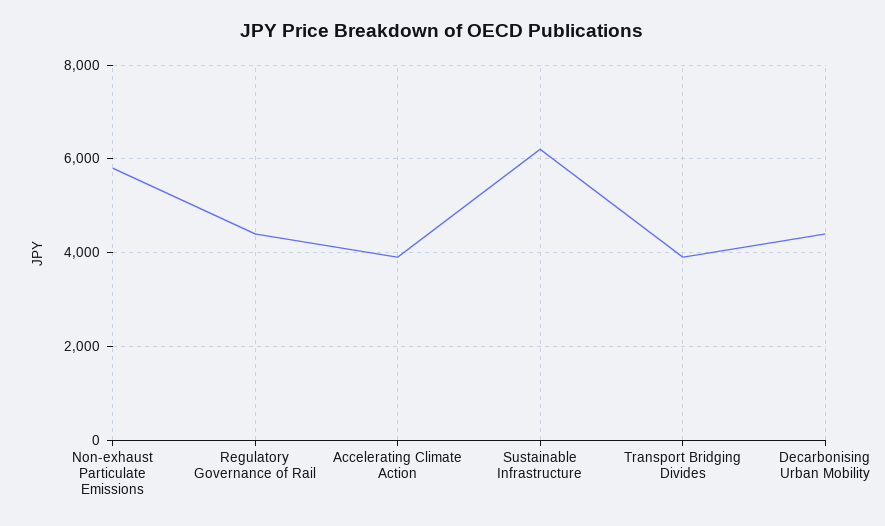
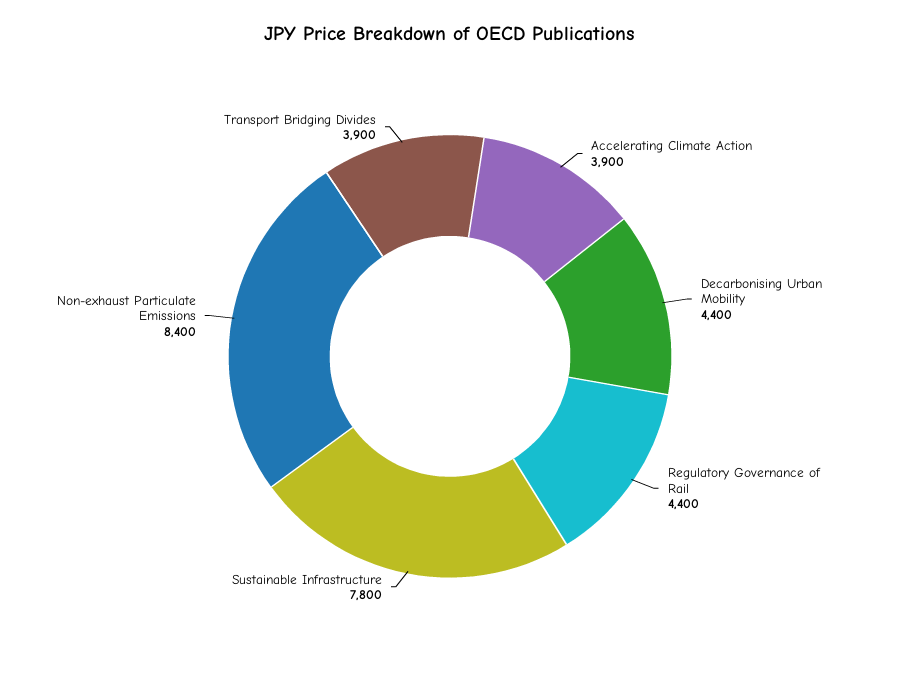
  {
-   "Non-exhaust Particulate Emissions": 5800,
+   "Non-exhaust Particulate Emissions": 8400,
    "Regulatory Governance of Rail": 4400,
    "Accelerating Climate Action": 3900,
-   "Sustainable Infrastructure": 6200,
+   "Sustainable Infrastructure": 7800,
    "Transport Bridging Divides": 3900,
    "Decarbonising Urban Mobility": 4400
  }

